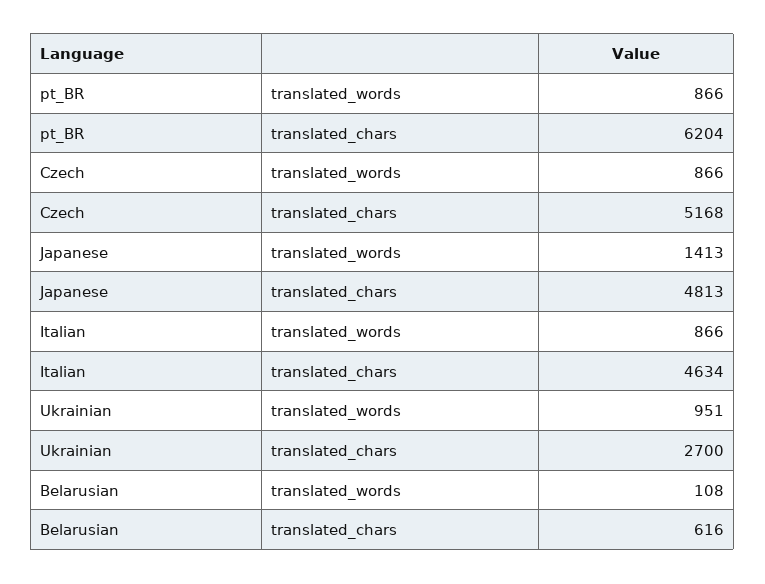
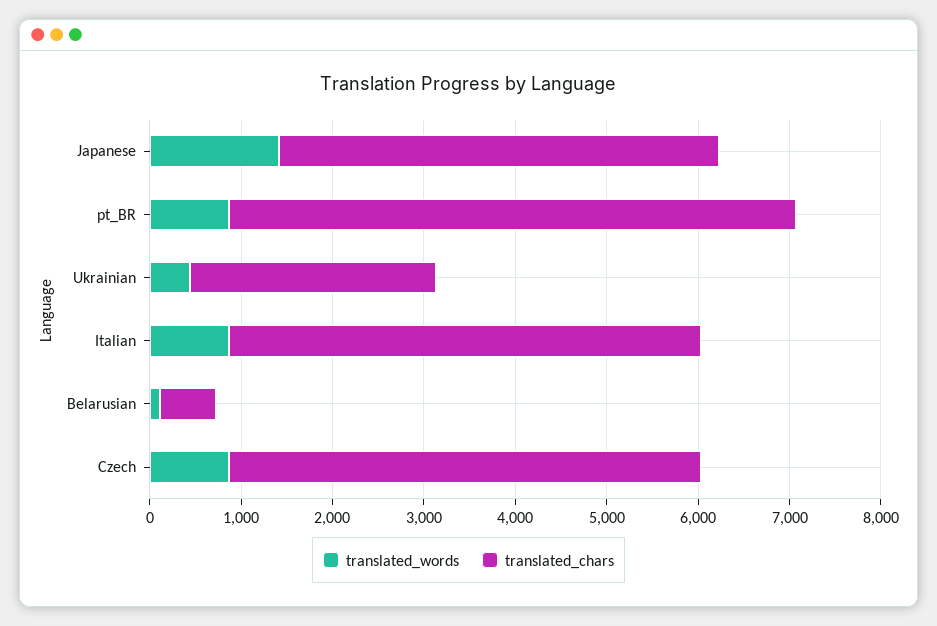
  {
    "translated_words": {
      "pt_BR": 866,
      "Czech": 866,
      "Japanese": 1413,
      "Italian": 866,
-     "Ukrainian": 951,
+     "Ukrainian": 400,
      "Belarusian": 108
    },
    "translated_chars": {
      "pt_BR": 6204,
      "Czech": 5168,
      "Japanese": 4813,
-     "Italian": 4634,
+     "Italian": 5200,
      "Ukrainian": 2700,
      "Belarusian": 616
    }
  }

